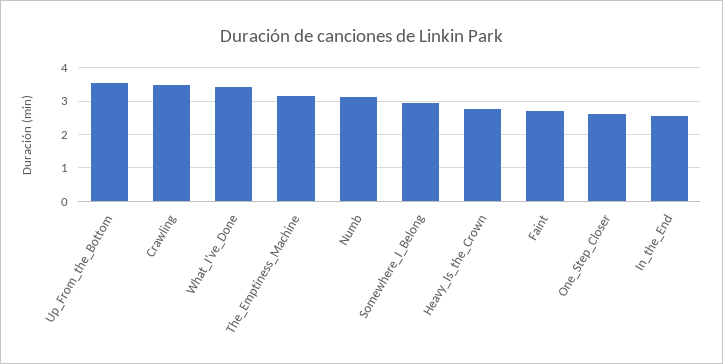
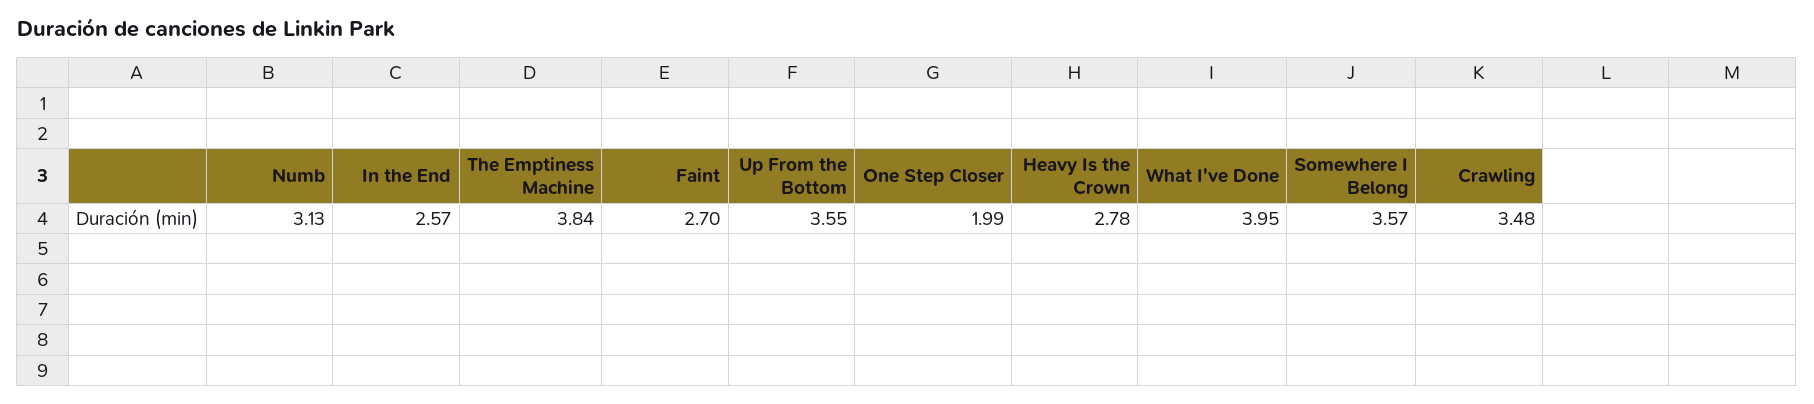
  {
    "Up_From_the_Bottom": 3.55,
    "Crawling": 3.48,
-   "What_I've_Done": 3.4,
+   "What_I've_Done": 3.95,
-   "The_Emptiness_Machine": 3.2,
+   "The_Emptiness_Machine": 3.84,
    "Numb": 3.13,
-   "Somewhere_I_Belong": 3,
+   "Somewhere_I_Belong": 3.57,
    "Heavy_Is_the_Crown": 2.78,
    "Faint": 2.7,
-   "One_Step_Closer": 2.6,
+   "One_Step_Closer": 1.99,
    "In_the_End": 2.57
  }

